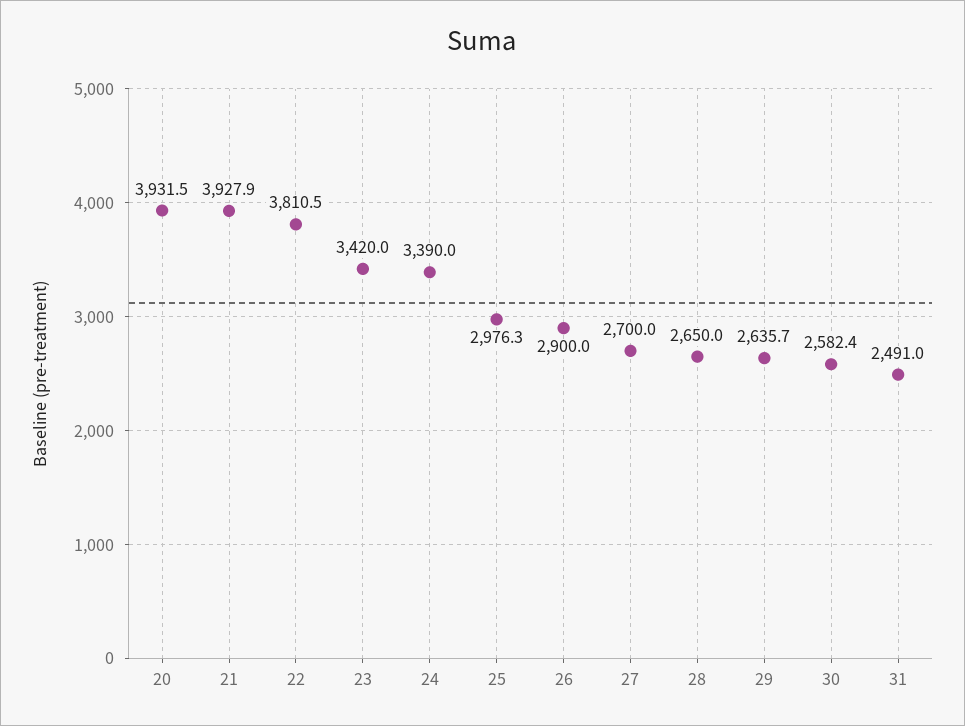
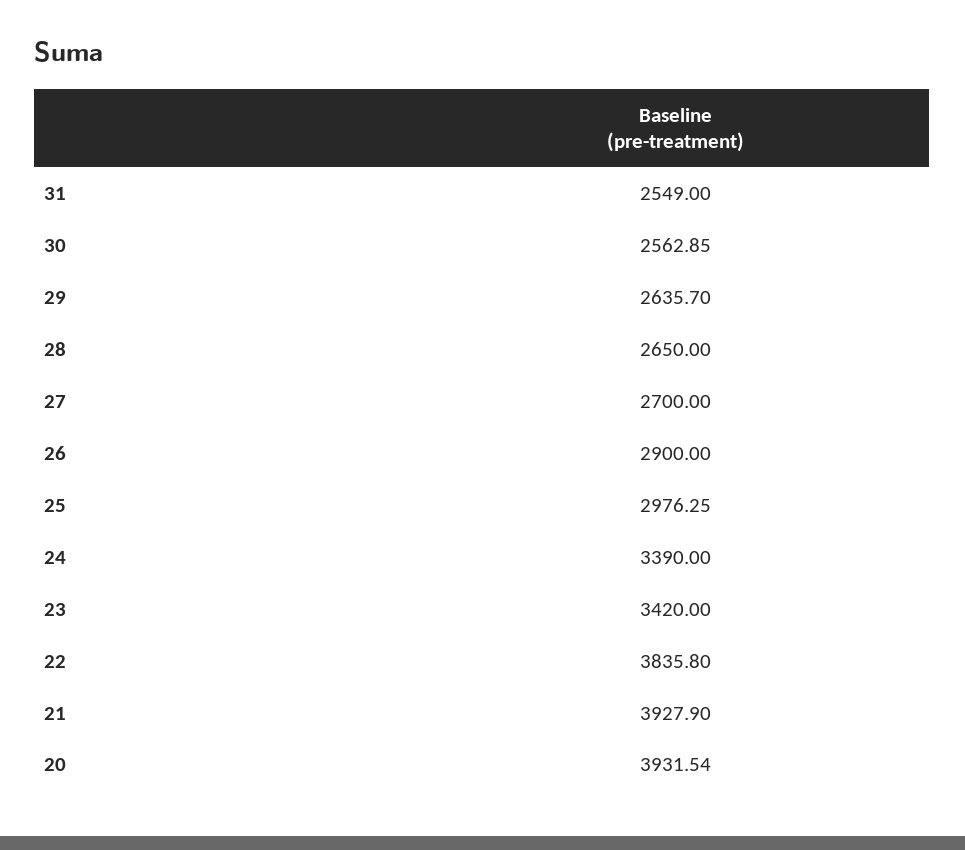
  {
    "20": 3931.54,
    "21": 3927.9,
-   "22": 3810.5,
+   "22": 3835.8,
    "23": 3420,
    "24": 3390,
    "25": 2976.25,
    "26": 2900,
    "27": 2700,
    "28": 2650,
    "29": 2635.7,
-   "30": 2582.4,
+   "30": 2562.85,
-   "31": 2491
+   "31": 2549
  }

